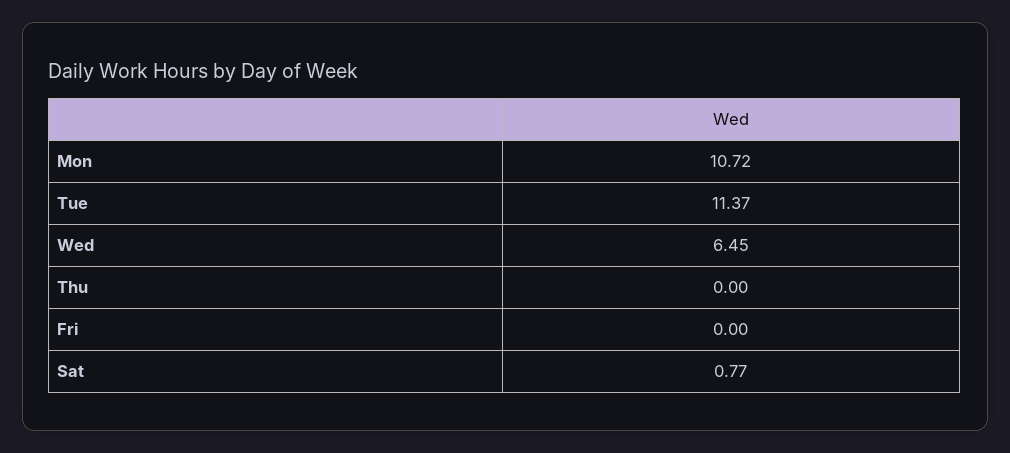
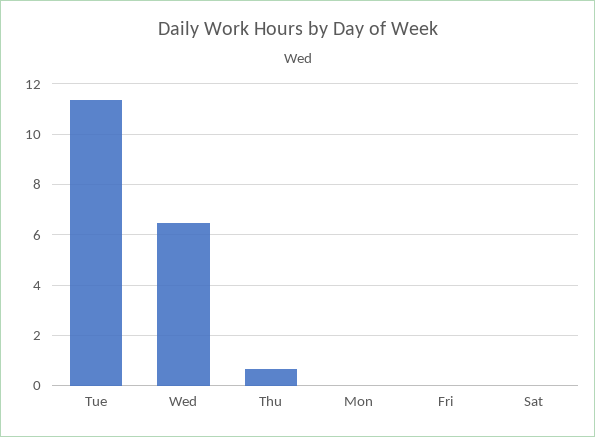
  {
-   "Mon": 10.72,
+   "Mon": 0,
    "Tue": 11.37,
    "Wed": 6.45,
-   "Thu": 0,
+   "Thu": 0.75,
    "Fri": 0,
-   "Sat": 0.77
+   "Sat": 0
  }

